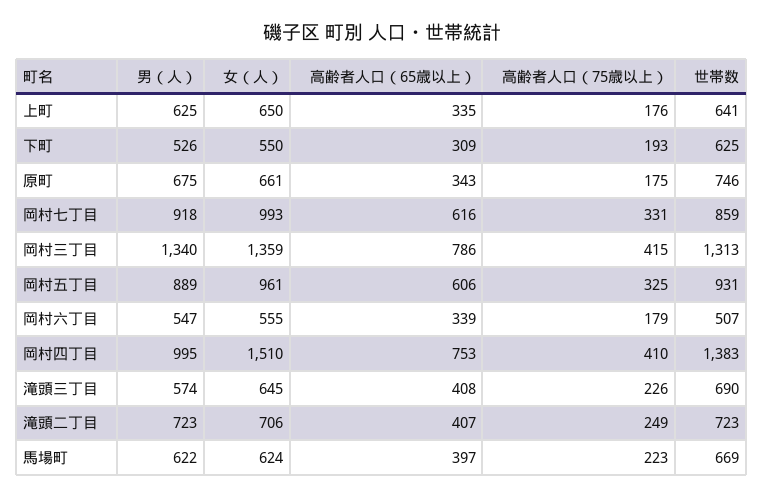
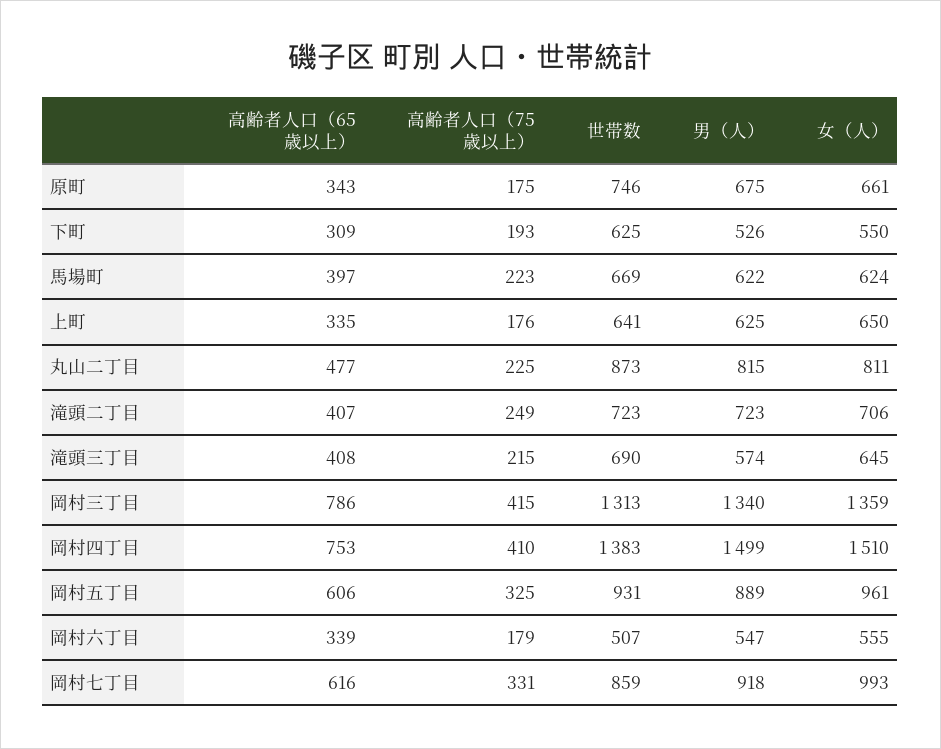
  {
    "男（人）": {
      "上町": 625,
      "下町": 526,
      "原町": 675,
      "岡村七丁目": 918,
      "岡村三丁目": 1340,
      "岡村五丁目": 889,
      "岡村六丁目": 547,
-     "岡村四丁目": 995,
+     "岡村四丁目": 1499,
      "滝頭三丁目": 574,
      "滝頭二丁目": 723,
-     "馬場町": 622
+     "馬場町": 622,
+     "丸山二丁目": 815
    },
    "女（人）": {
      "上町": 650,
      "下町": 550,
      "原町": 661,
      "岡村七丁目": 993,
      "岡村三丁目": 1359,
      "岡村五丁目": 961,
      "岡村六丁目": 555,
      "岡村四丁目": 1510,
      "滝頭三丁目": 645,
      "滝頭二丁目": 706,
-     "馬場町": 624
+     "馬場町": 624,
+     "丸山二丁目": 811
    },
    "高齢者人口（65歳以上）": {
      "上町": 335,
      "下町": 309,
      "原町": 343,
      "岡村七丁目": 616,
      "岡村三丁目": 786,
      "岡村五丁目": 606,
      "岡村六丁目": 339,
      "岡村四丁目": 753,
      "滝頭三丁目": 408,
      "滝頭二丁目": 407,
-     "馬場町": 397
+     "馬場町": 397,
+     "丸山二丁目": 477
    },
    "高齢者人口（75歳以上）": {
      "上町": 176,
      "下町": 193,
      "原町": 175,
      "岡村七丁目": 331,
      "岡村三丁目": 415,
      "岡村五丁目": 325,
      "岡村六丁目": 179,
      "岡村四丁目": 410,
-     "滝頭三丁目": 226,
+     "滝頭三丁目": 215,
      "滝頭二丁目": 249,
-     "馬場町": 223
+     "馬場町": 223,
+     "丸山二丁目": 225
    },
    "世帯数": {
      "上町": 641,
      "下町": 625,
      "原町": 746,
      "岡村七丁目": 859,
      "岡村三丁目": 1313,
      "岡村五丁目": 931,
      "岡村六丁目": 507,
      "岡村四丁目": 1383,
      "滝頭三丁目": 690,
      "滝頭二丁目": 723,
-     "馬場町": 669
+     "馬場町": 669,
+     "丸山二丁目": 873
    }
  }

